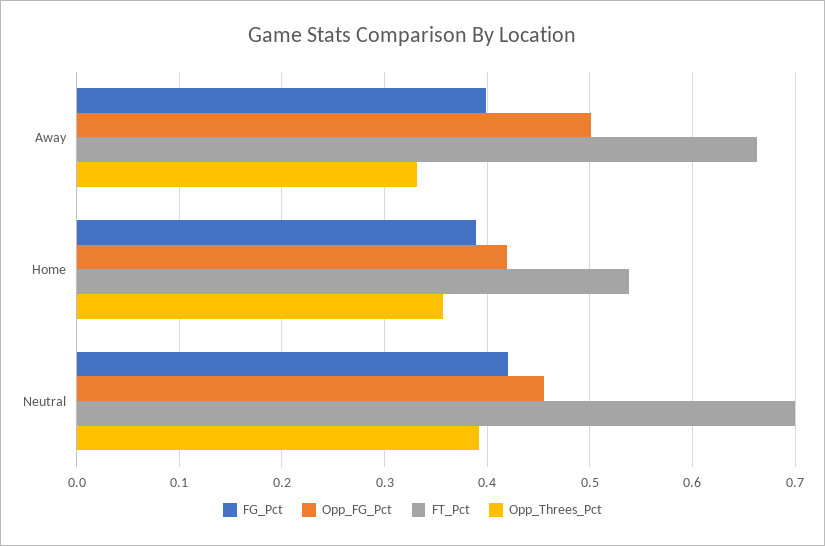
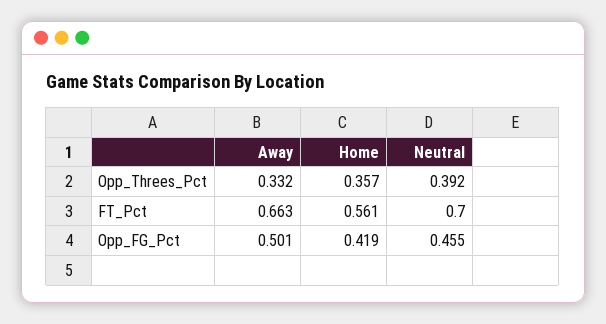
  {
-   "FG_Pct": {
-     "Away": 0.4,
-     "Home": 0.39,
-     "Neutral": 0.42
-   },
    "Opp_FG_Pct": {
      "Away": 0.501,
      "Home": 0.419,
      "Neutral": 0.455
    },
    "FT_Pct": {
      "Away": 0.663,
-     "Home": 0.54,
+     "Home": 0.561,
      "Neutral": 0.7
    },
    "Opp_Threes_Pct": {
      "Away": 0.332,
      "Home": 0.357,
      "Neutral": 0.392
    }
  }

